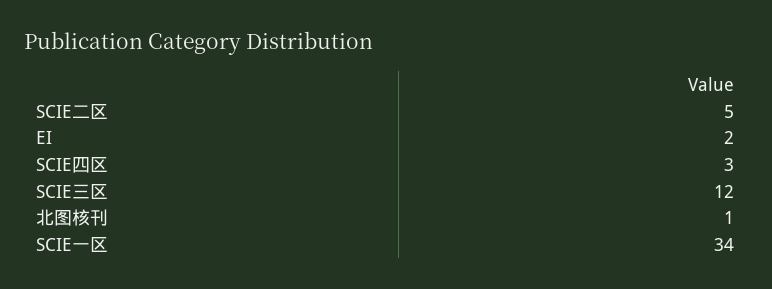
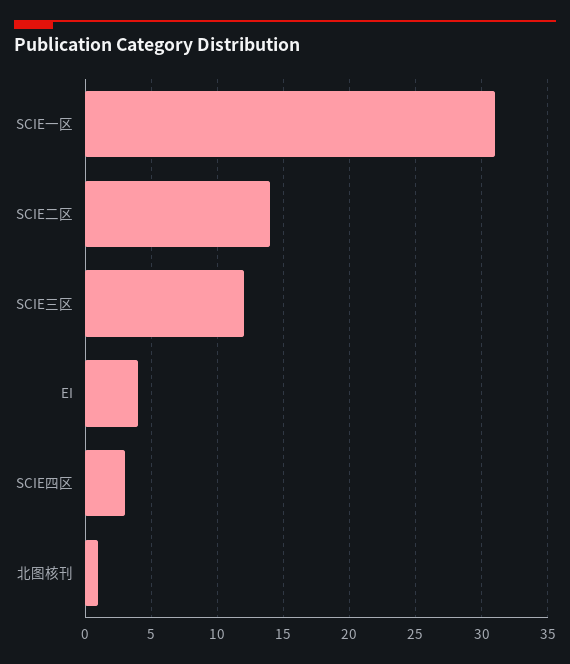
  {
-   "SCIE二区": 5,
+   "SCIE二区": 14,
-   "EI": 2,
+   "EI": 4,
    "SCIE四区": 3,
    "SCIE三区": 12,
    "北图核刊": 1,
-   "SCIE一区": 34
+   "SCIE一区": 31
  }

